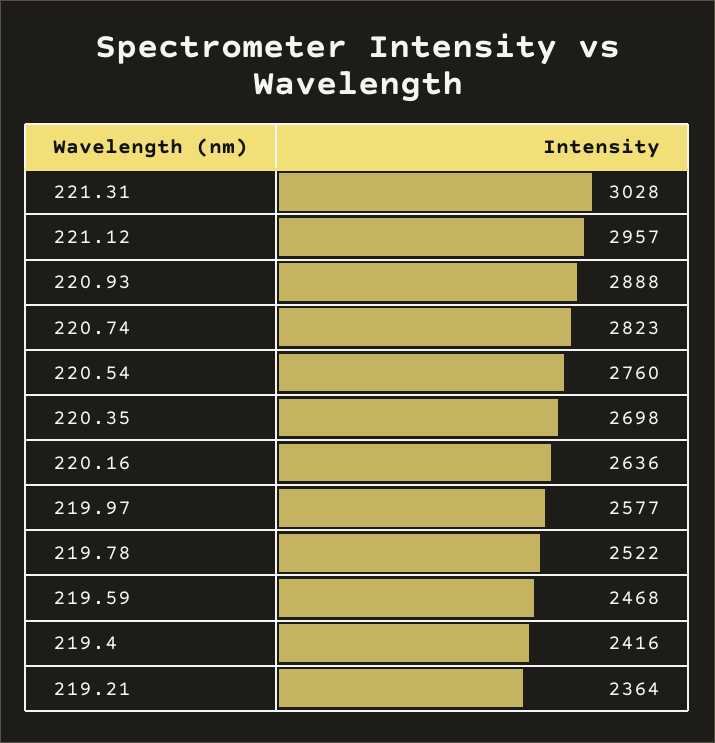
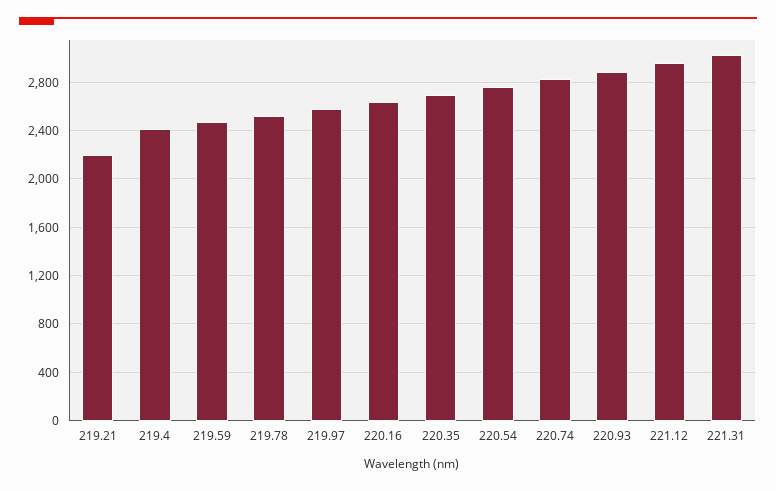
  {
    "221.31": 3028,
    "221.12": 2957,
    "220.93": 2888,
    "220.74": 2823,
    "220.54": 2760,
    "220.35": 2698,
    "220.16": 2636,
    "219.97": 2577,
    "219.78": 2522,
    "219.59": 2468,
    "219.4": 2416,
-   "219.21": 2364
+   "219.21": 2200
  }

